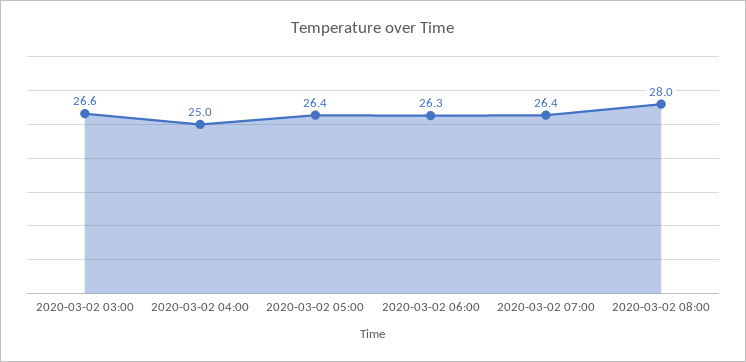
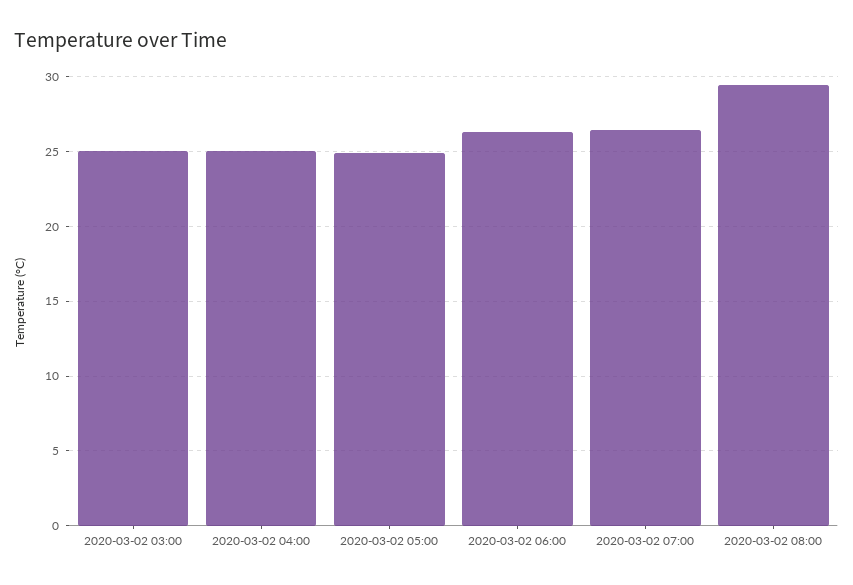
  {
-   "2020-03-02 03:00": 26.6,
+   "2020-03-02 03:00": 25,
    "2020-03-02 04:00": 25,
-   "2020-03-02 05:00": 26.4,
+   "2020-03-02 05:00": 25,
    "2020-03-02 06:00": 26.3,
    "2020-03-02 07:00": 26.4,
-   "2020-03-02 08:00": 28
+   "2020-03-02 08:00": 29.5
  }

